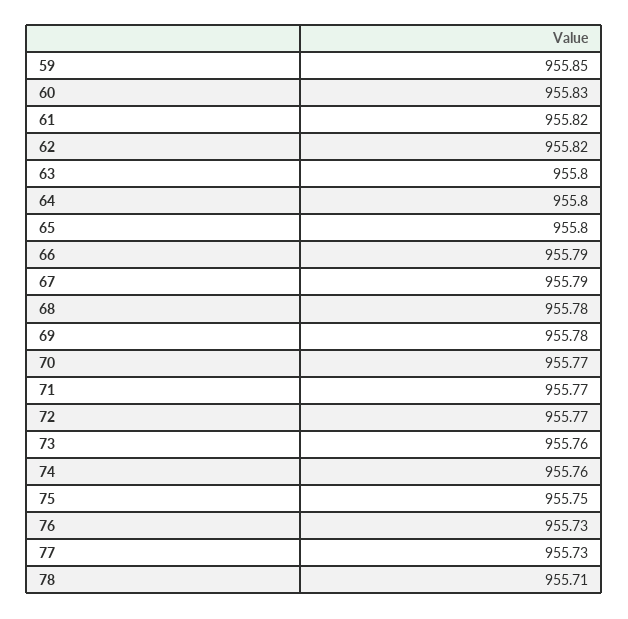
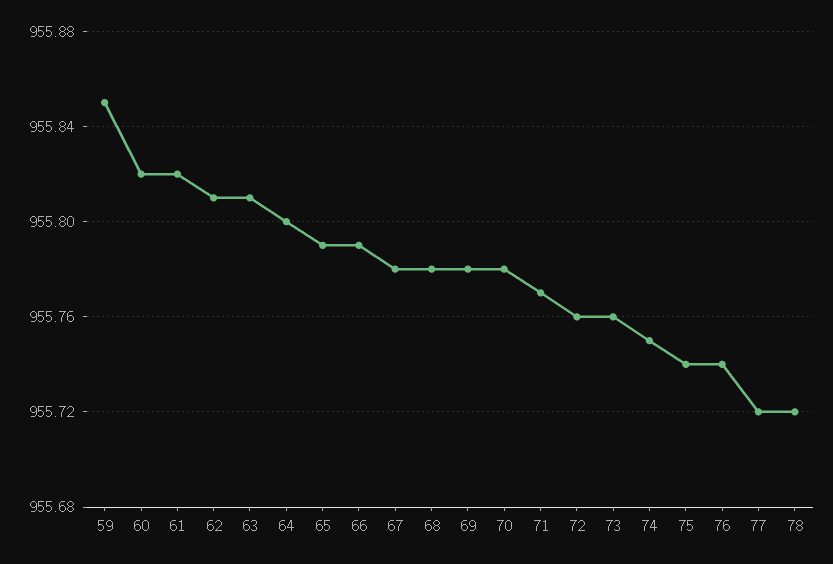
  {
    "59": 955.85,
-   "60": 955.83,
+   "60": 955.82,
    "61": 955.82,
-   "62": 955.82,
+   "62": 955.81,
-   "63": 955.8,
+   "63": 955.81,
    "64": 955.8,
-   "65": 955.8,
+   "65": 955.79,
    "66": 955.79,
-   "67": 955.79,
+   "67": 955.78,
    "68": 955.78,
    "69": 955.78,
-   "70": 955.77,
+   "70": 955.78,
    "71": 955.77,
-   "72": 955.77,
+   "72": 955.76,
    "73": 955.76,
-   "74": 955.76,
+   "74": 955.75,
-   "75": 955.75,
+   "75": 955.74,
-   "76": 955.73,
+   "76": 955.74,
-   "77": 955.73,
+   "77": 955.72,
-   "78": 955.71
+   "78": 955.72
  }

